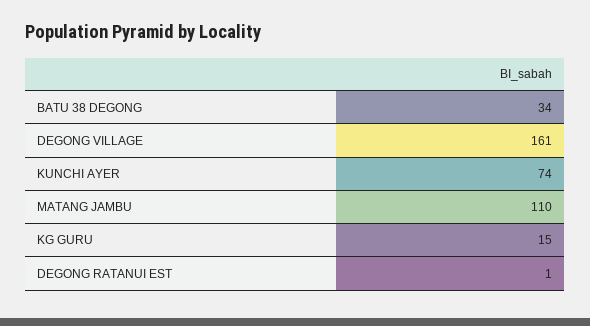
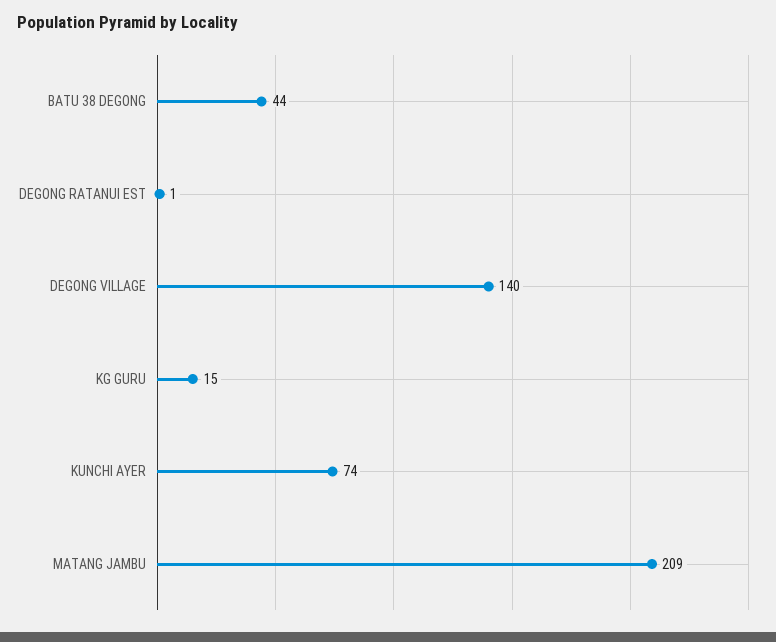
  {
-   "BATU 38 DEGONG": 34,
+   "BATU 38 DEGONG": 44,
-   "DEGONG VILLAGE": 161,
+   "DEGONG VILLAGE": 140,
    "KUNCHI AYER": 74,
-   "MATANG JAMBU": 110,
+   "MATANG JAMBU": 209,
    "KG GURU": 15,
    "DEGONG RATANUI EST": 1
  }

